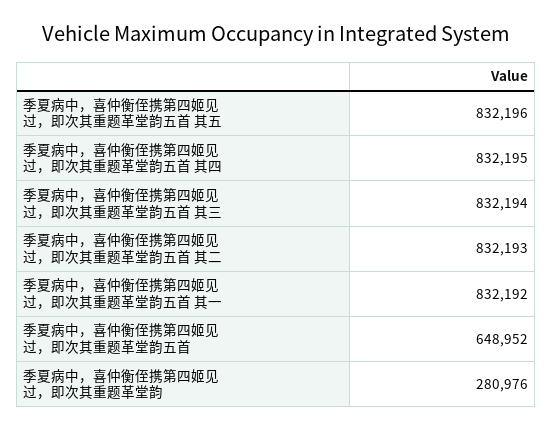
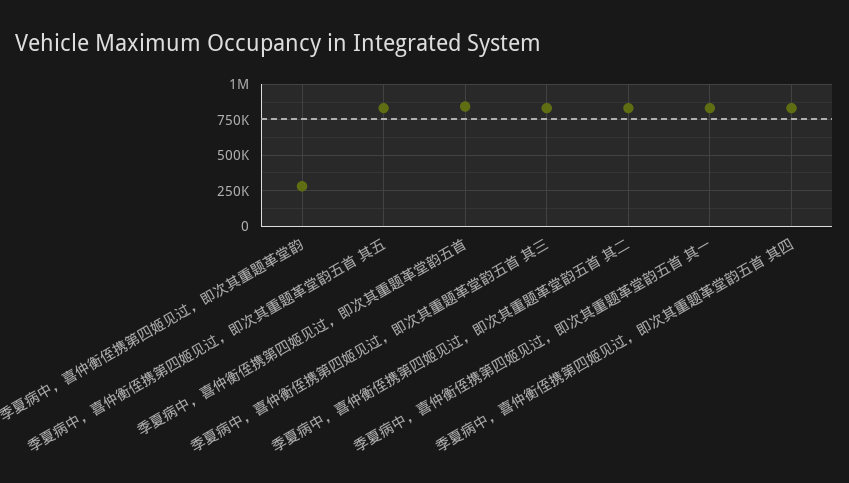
  {
    "季夏病中，喜仲衡侄携第四姬见过，即次其重题革堂韵五首 其五": 832196,
    "季夏病中，喜仲衡侄携第四姬见过，即次其重题革堂韵五首 其四": 832195,
    "季夏病中，喜仲衡侄携第四姬见过，即次其重题革堂韵五首 其三": 832194,
    "季夏病中，喜仲衡侄携第四姬见过，即次其重题革堂韵五首 其二": 832193,
    "季夏病中，喜仲衡侄携第四姬见过，即次其重题革堂韵五首 其一": 832192,
-   "季夏病中，喜仲衡侄携第四姬见过，即次其重题革堂韵五首": 648952,
+   "季夏病中，喜仲衡侄携第四姬见过，即次其重题革堂韵五首": 850000,
    "季夏病中，喜仲衡侄携第四姬见过，即次其重题革堂韵": 280976
  }

